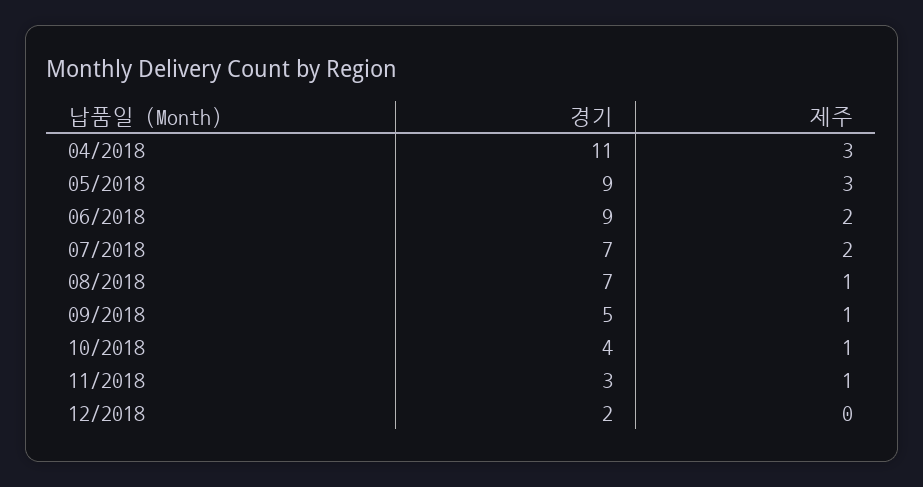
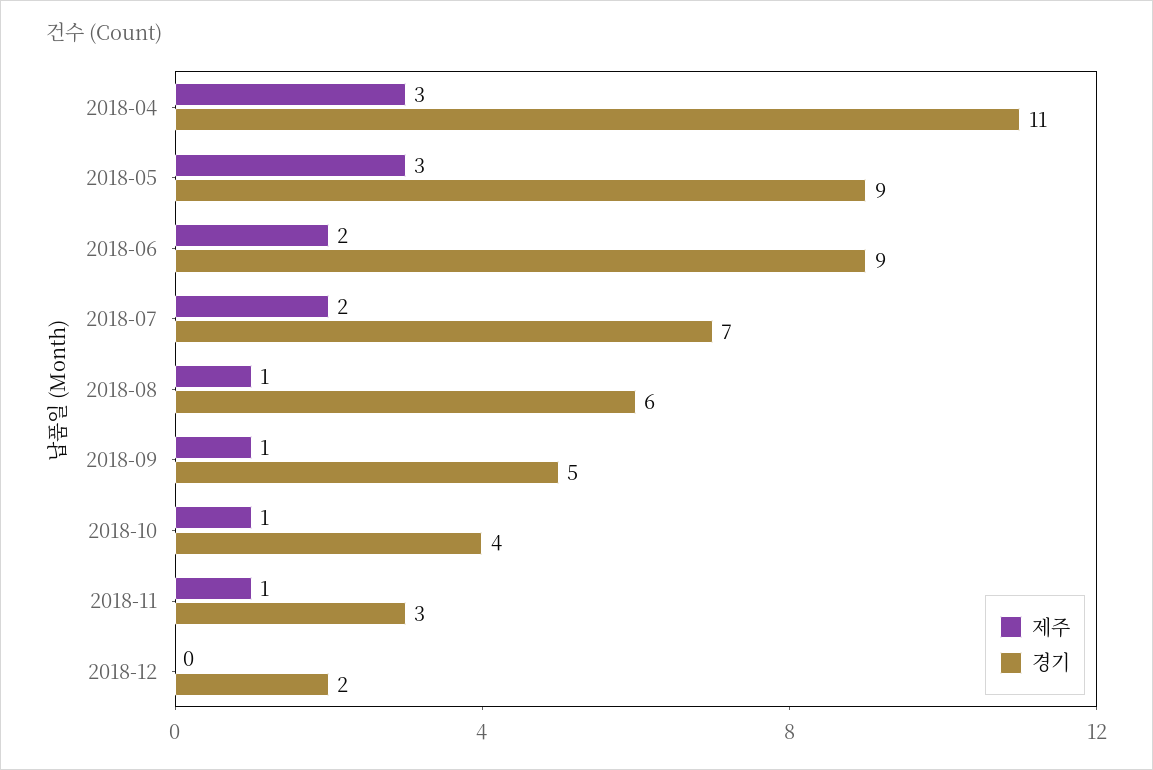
  {
    "경기": {
      "04/2018": 11,
      "05/2018": 9,
      "06/2018": 9,
      "07/2018": 7,
-     "08/2018": 7,
+     "08/2018": 6,
      "09/2018": 5,
      "10/2018": 4,
      "11/2018": 3,
      "12/2018": 2
    },
    "제주": {
      "04/2018": 3,
      "05/2018": 3,
      "06/2018": 2,
      "07/2018": 2,
      "08/2018": 1,
      "09/2018": 1,
      "10/2018": 1,
      "11/2018": 1,
      "12/2018": 0
    }
  }

